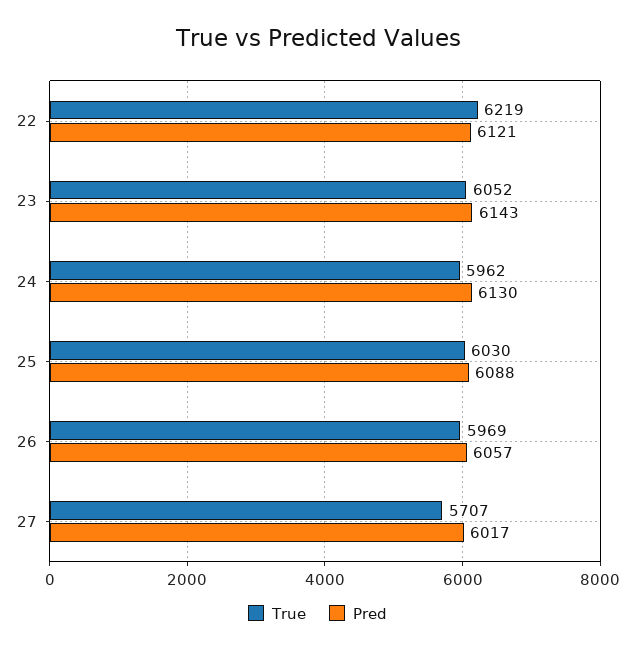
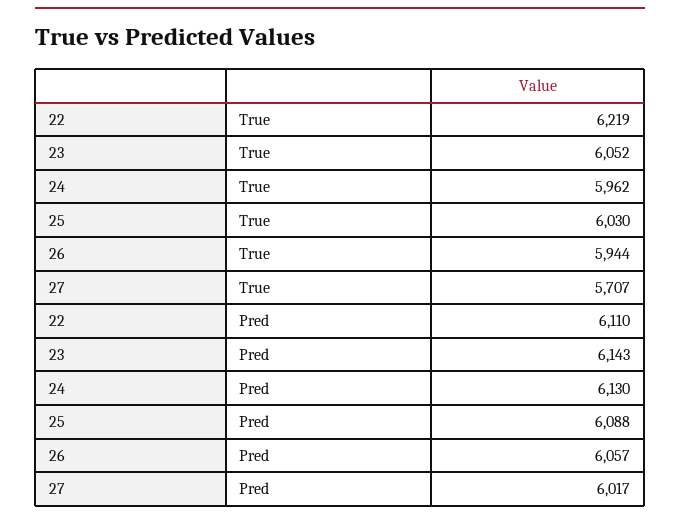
  {
    "True": {
      "22": 6219,
      "23": 6052,
      "24": 5962,
      "25": 6030,
-     "26": 5969,
+     "26": 5944,
      "27": 5707
    },
    "Pred": {
-     "22": 6121,
+     "22": 6110,
      "23": 6143,
      "24": 6130,
      "25": 6088,
      "26": 6057,
      "27": 6017
    }
  }

